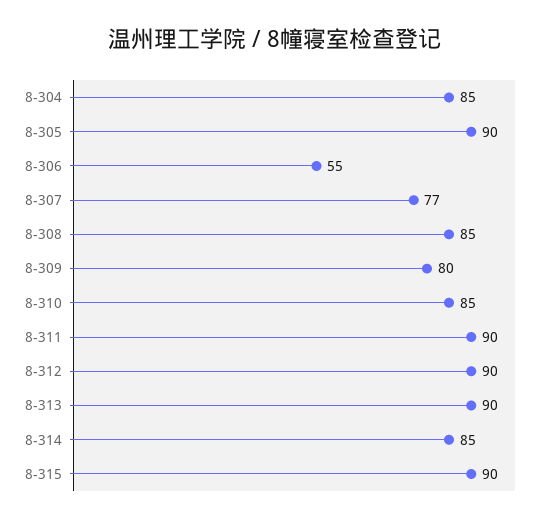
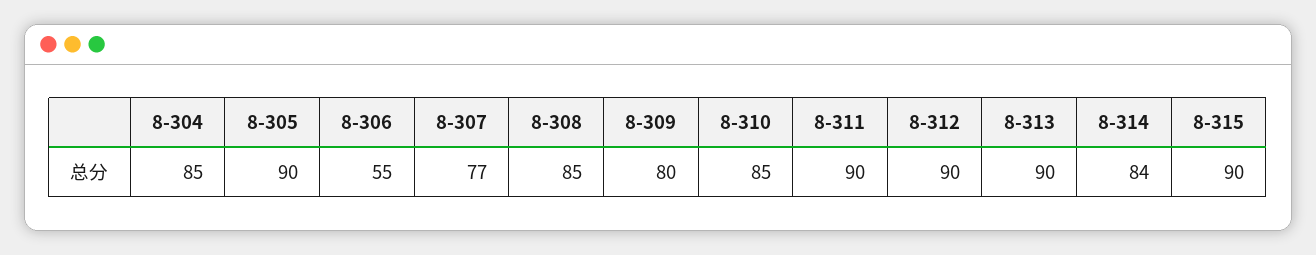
  {
    "8-304": 85,
    "8-305": 90,
    "8-306": 55,
    "8-307": 77,
    "8-308": 85,
    "8-309": 80,
    "8-310": 85,
    "8-311": 90,
    "8-312": 90,
    "8-313": 90,
-   "8-314": 85,
+   "8-314": 84,
    "8-315": 90
  }

